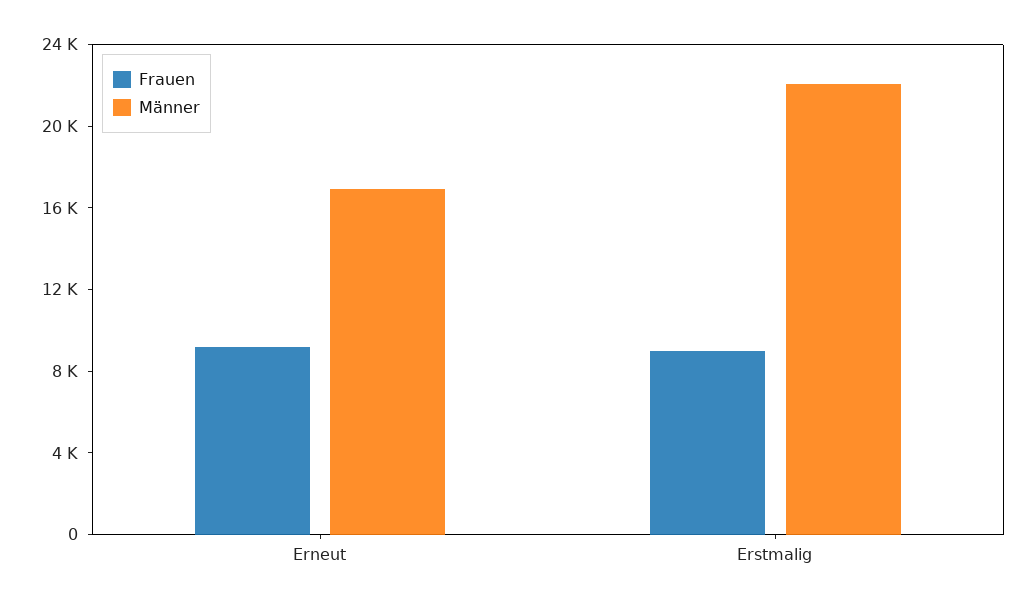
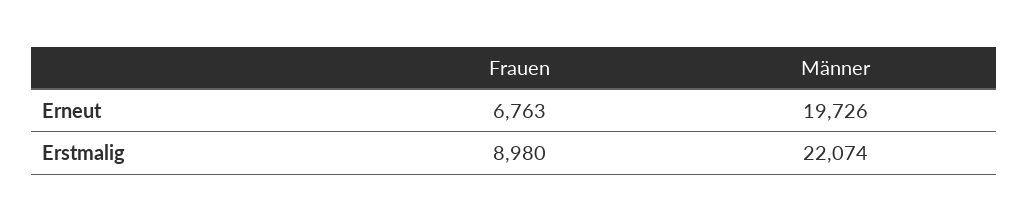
  {
    "Frauen": {
-     "Erneut": 9000,
+     "Erneut": 6763,
      "Erstmalig": 8980
    },
    "Männer": {
-     "Erneut": 17000,
+     "Erneut": 19726,
      "Erstmalig": 22074
    }
  }

